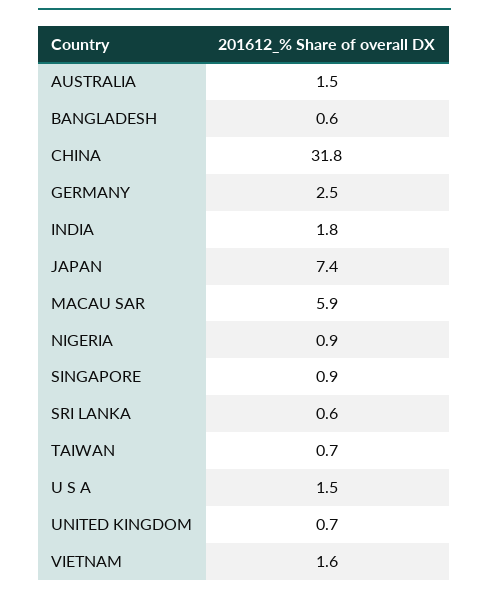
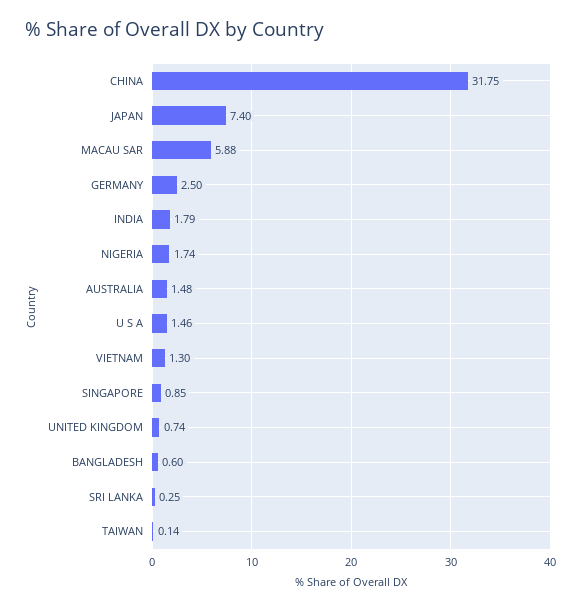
  {
    "AUSTRALIA": 1.48,
    "BANGLADESH": 0.6,
    "CHINA": 31.75,
    "GERMANY": 2.5,
    "INDIA": 1.79,
    "JAPAN": 7.4,
    "MACAU SAR": 5.88,
-   "NIGERIA": 0.9,
+   "NIGERIA": 1.74,
    "SINGAPORE": 0.85,
-   "SRI LANKA": 0.6,
+   "SRI LANKA": 0.25,
-   "TAIWAN": 0.7,
+   "TAIWAN": 0.14,
    "U S A": 1.46,
    "UNITED KINGDOM": 0.74,
-   "VIETNAM": 1.6
+   "VIETNAM": 1.3
  }

